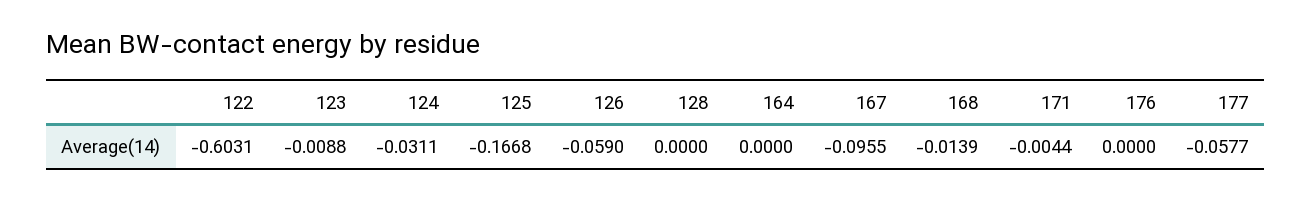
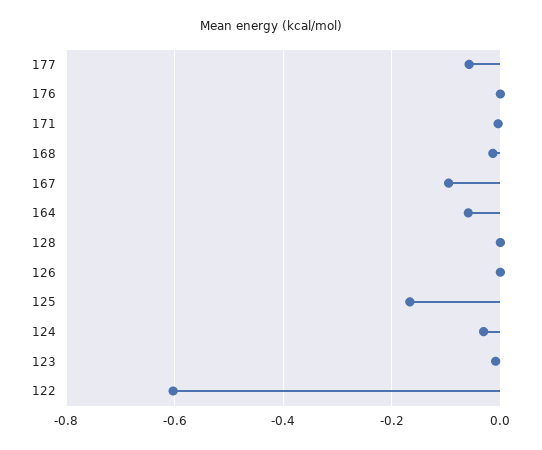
  {
    "122": -0.6031,
    "123": -0.0088,
    "124": -0.0311,
    "125": -0.1668,
-   "126": -0.059,
+   "126": 0,
    "128": 0,
-   "164": 0,
+   "164": -0.06,
    "167": -0.0955,
    "168": -0.0139,
    "171": -0.0044,
    "176": 0,
    "177": -0.0577
  }

